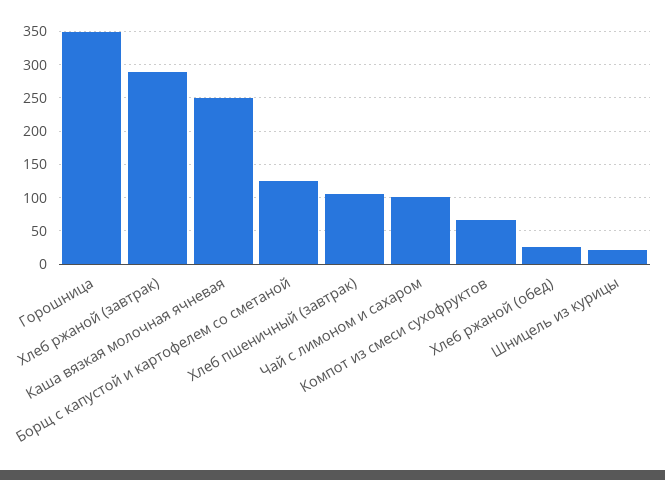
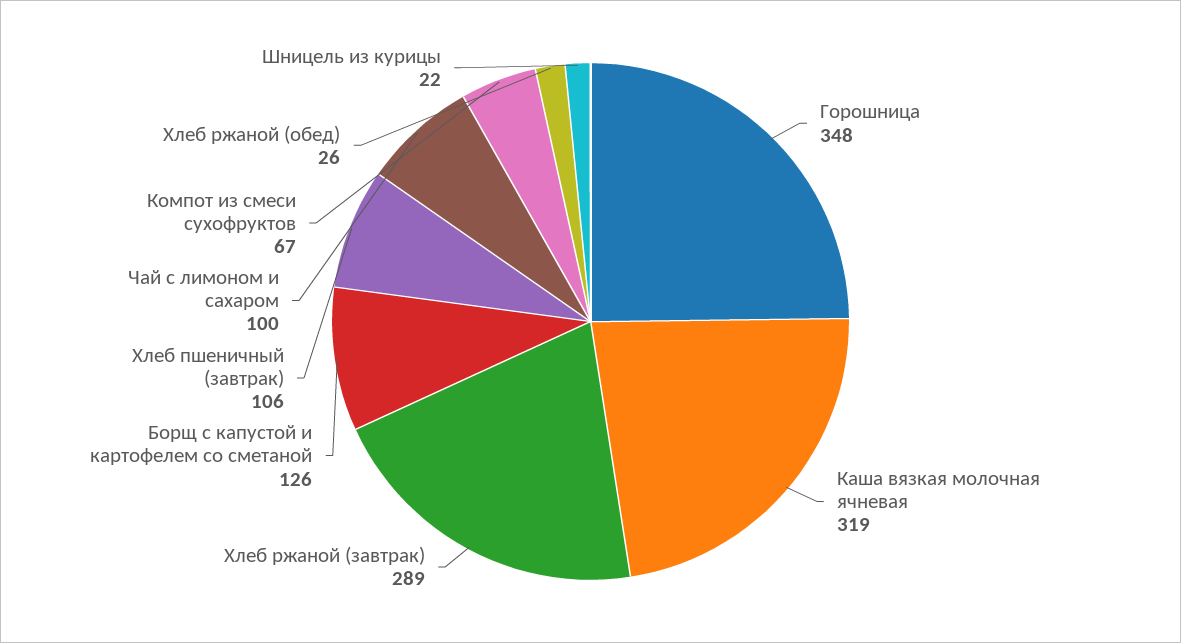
  {
    "Горошница": 348,
    "Хлеб ржаной (завтрак)": 289,
-   "Каша вязкая молочная ячневая": 250,
+   "Каша вязкая молочная ячневая": 319,
    "Борщ с капустой и картофелем со сметаной": 126,
    "Хлеб пшеничный (завтрак)": 106,
    "Чай с лимоном и сахаром": 100,
    "Компот из смеси сухофруктов": 67,
    "Хлеб ржаной (обед)": 26,
    "Шницель из курицы": 22
  }

